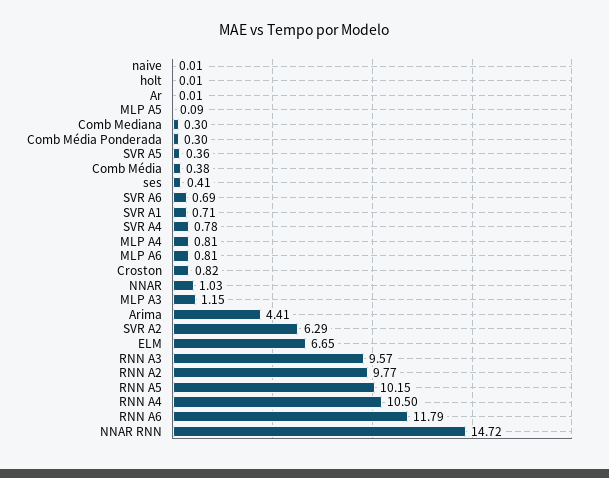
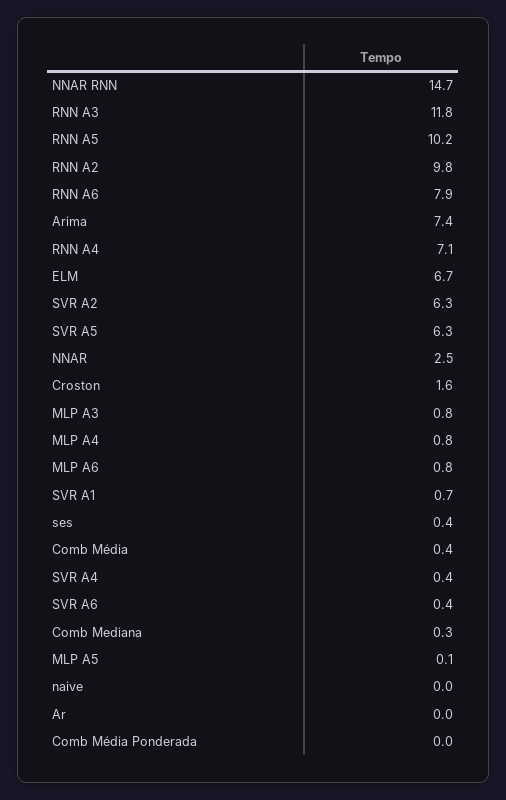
  {
    "naive": 0.01,
-   "holt": 0.01,
    "Ar": 0.01,
    "MLP A5": 0.09,
    "Comb Mediana": 0.3,
-   "Comb Média Ponderada": 0.3,
+   "Comb Média Ponderada": 0,
-   "SVR A5": 0.36,
+   "SVR A5": 6.3,
    "Comb Média": 0.38,
    "ses": 0.41,
-   "SVR A6": 0.69,
+   "SVR A6": 0.4,
    "SVR A1": 0.71,
-   "SVR A4": 0.78,
+   "SVR A4": 0.4,
    "MLP A4": 0.81,
    "MLP A6": 0.81,
-   "Croston": 0.82,
+   "Croston": 1.6,
-   "NNAR": 1.03,
+   "NNAR": 2.5,
-   "MLP A3": 1.15,
+   "MLP A3": 0.8,
-   "Arima": 4.41,
+   "Arima": 7.4,
    "SVR A2": 6.29,
    "ELM": 6.65,
-   "RNN A3": 9.57,
+   "RNN A3": 11.8,
    "RNN A2": 9.77,
    "RNN A5": 10.15,
-   "RNN A4": 10.5,
+   "RNN A4": 7.1,
-   "RNN A6": 11.79,
+   "RNN A6": 7.9,
    "NNAR RNN": 14.72
  }

